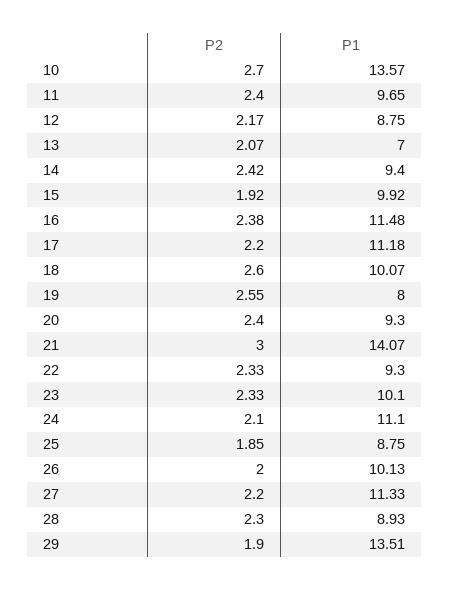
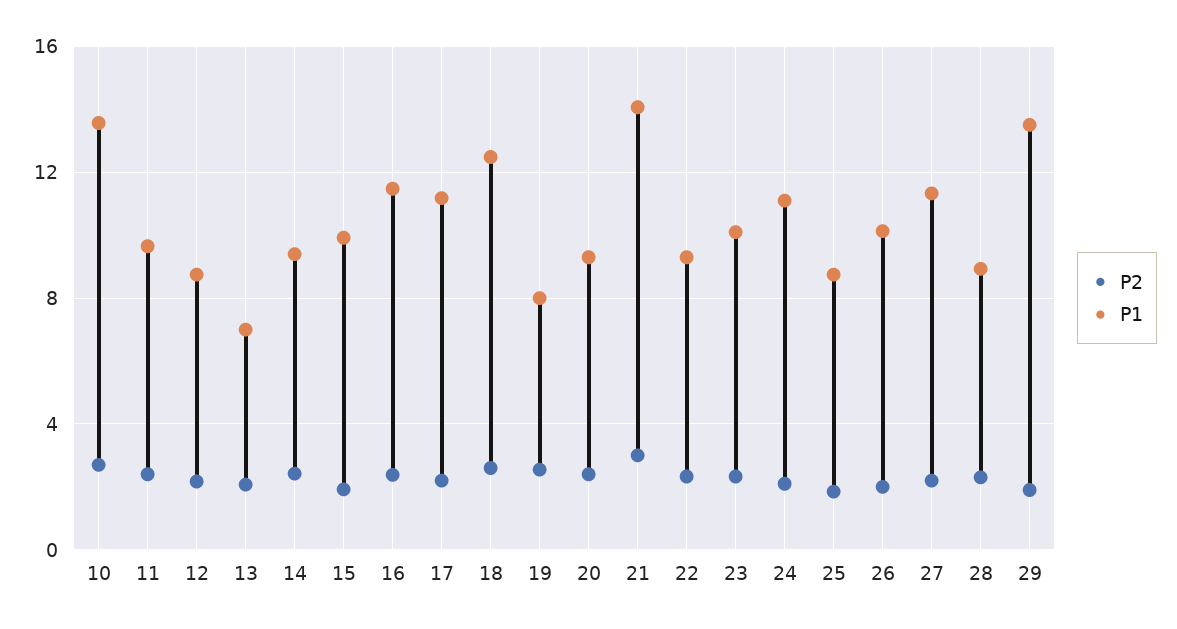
  {
    "P2": {
      "10": 2.7,
      "11": 2.4,
      "12": 2.17,
      "13": 2.07,
      "14": 2.42,
      "15": 1.92,
      "16": 2.38,
      "17": 2.2,
      "18": 2.6,
      "19": 2.55,
      "20": 2.4,
      "21": 3,
      "22": 2.33,
      "23": 2.33,
      "24": 2.1,
      "25": 1.85,
      "26": 2,
      "27": 2.2,
      "28": 2.3,
      "29": 1.9
    },
    "P1": {
      "10": 13.57,
      "11": 9.65,
      "12": 8.75,
      "13": 7,
      "14": 9.4,
      "15": 9.92,
      "16": 11.48,
      "17": 11.18,
-     "18": 10.07,
+     "18": 12.5,
      "19": 8,
      "20": 9.3,
      "21": 14.07,
      "22": 9.3,
      "23": 10.1,
      "24": 11.1,
      "25": 8.75,
      "26": 10.13,
      "27": 11.33,
      "28": 8.93,
      "29": 13.51
    }
  }

